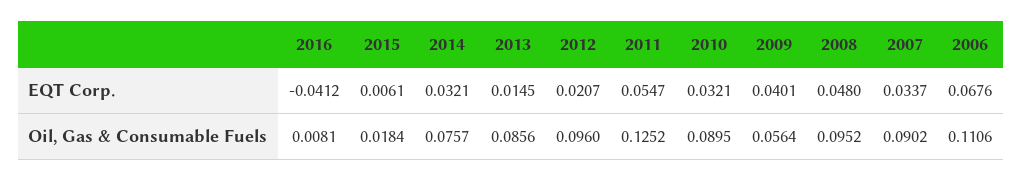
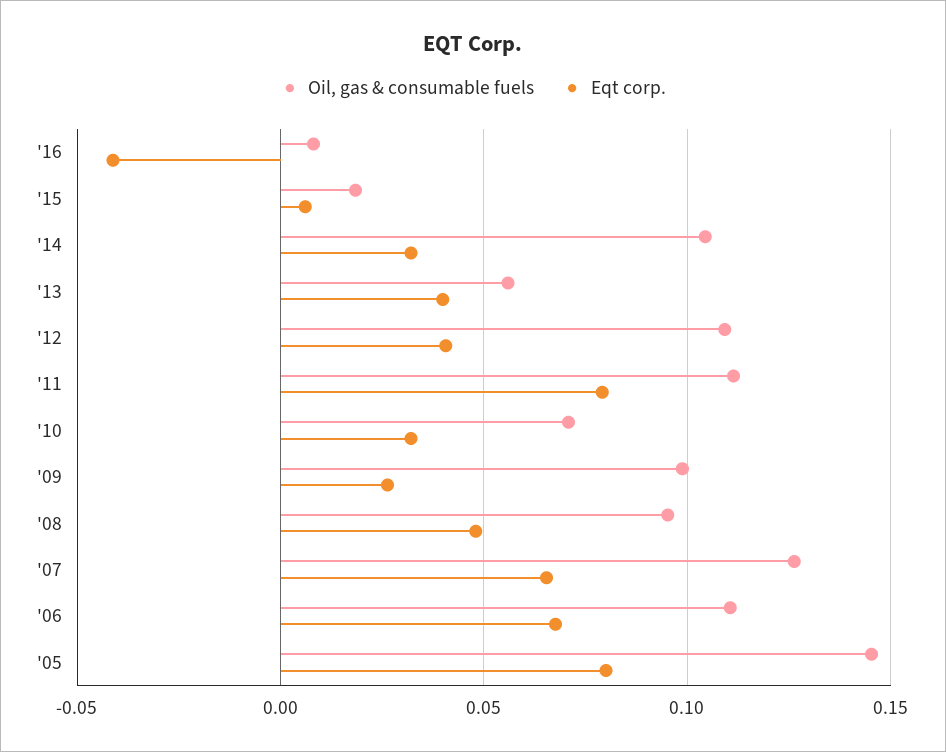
  {
    "EQT Corp.": {
      "2016": -0.0412,
      "2015": 0.0061,
      "2014": 0.0321,
-     "2013": 0.0145,
+     "2013": 0.04,
-     "2012": 0.0207,
+     "2012": 0.04,
-     "2011": 0.0547,
+     "2011": 0.08,
      "2010": 0.0321,
-     "2009": 0.0401,
+     "2009": 0.025,
      "2008": 0.048,
-     "2007": 0.0337,
+     "2007": 0.065,
-     "2006": 0.0676
+     "2006": 0.0676,
+     "'05": 0.08
    },
    "Oil, Gas & Consumable Fuels": {
      "2016": 0.0081,
      "2015": 0.0184,
-     "2014": 0.0757,
+     "2014": 0.105,
-     "2013": 0.0856,
+     "2013": 0.055,
-     "2012": 0.096,
+     "2012": 0.11,
-     "2011": 0.1252,
+     "2011": 0.11,
-     "2010": 0.0895,
+     "2010": 0.07,
-     "2009": 0.0564,
+     "2009": 0.1,
      "2008": 0.0952,
-     "2007": 0.0902,
+     "2007": 0.125,
-     "2006": 0.1106
+     "2006": 0.1106,
+     "'05": 0.145
    }
  }

